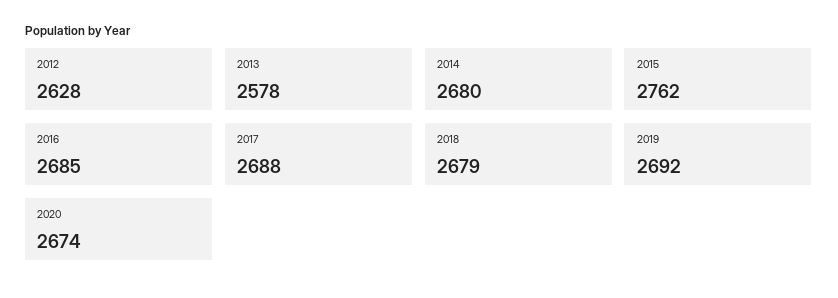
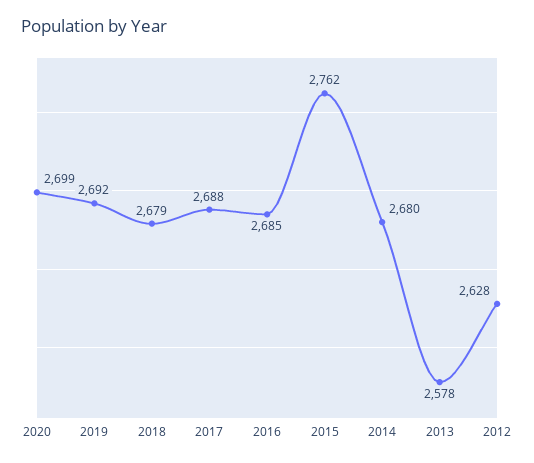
  {
    "2012": 2628,
    "2013": 2578,
    "2014": 2680,
    "2015": 2762,
    "2016": 2685,
    "2017": 2688,
    "2018": 2679,
    "2019": 2692,
-   "2020": 2674
+   "2020": 2699
  }

